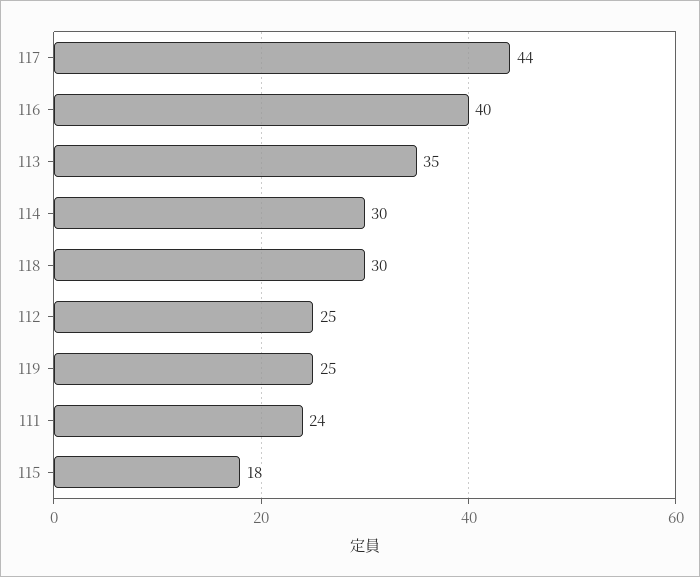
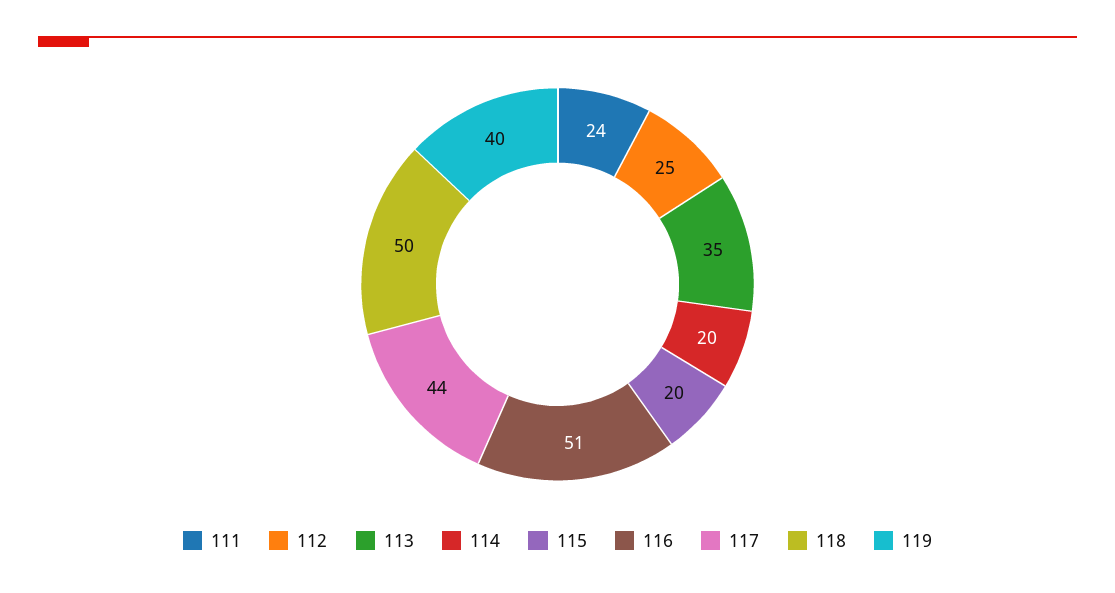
  {
    "117": 44,
-   "116": 40,
+   "116": 51,
    "113": 35,
-   "114": 30,
+   "114": 20,
-   "118": 30,
+   "118": 50,
    "112": 25,
-   "119": 25,
+   "119": 40,
    "111": 24,
-   "115": 18
+   "115": 20
  }

